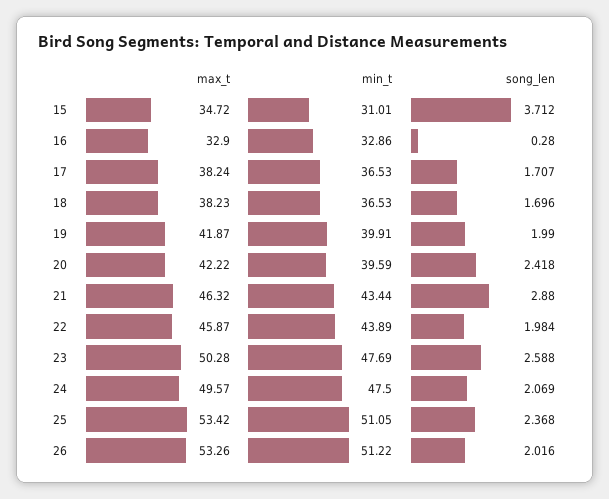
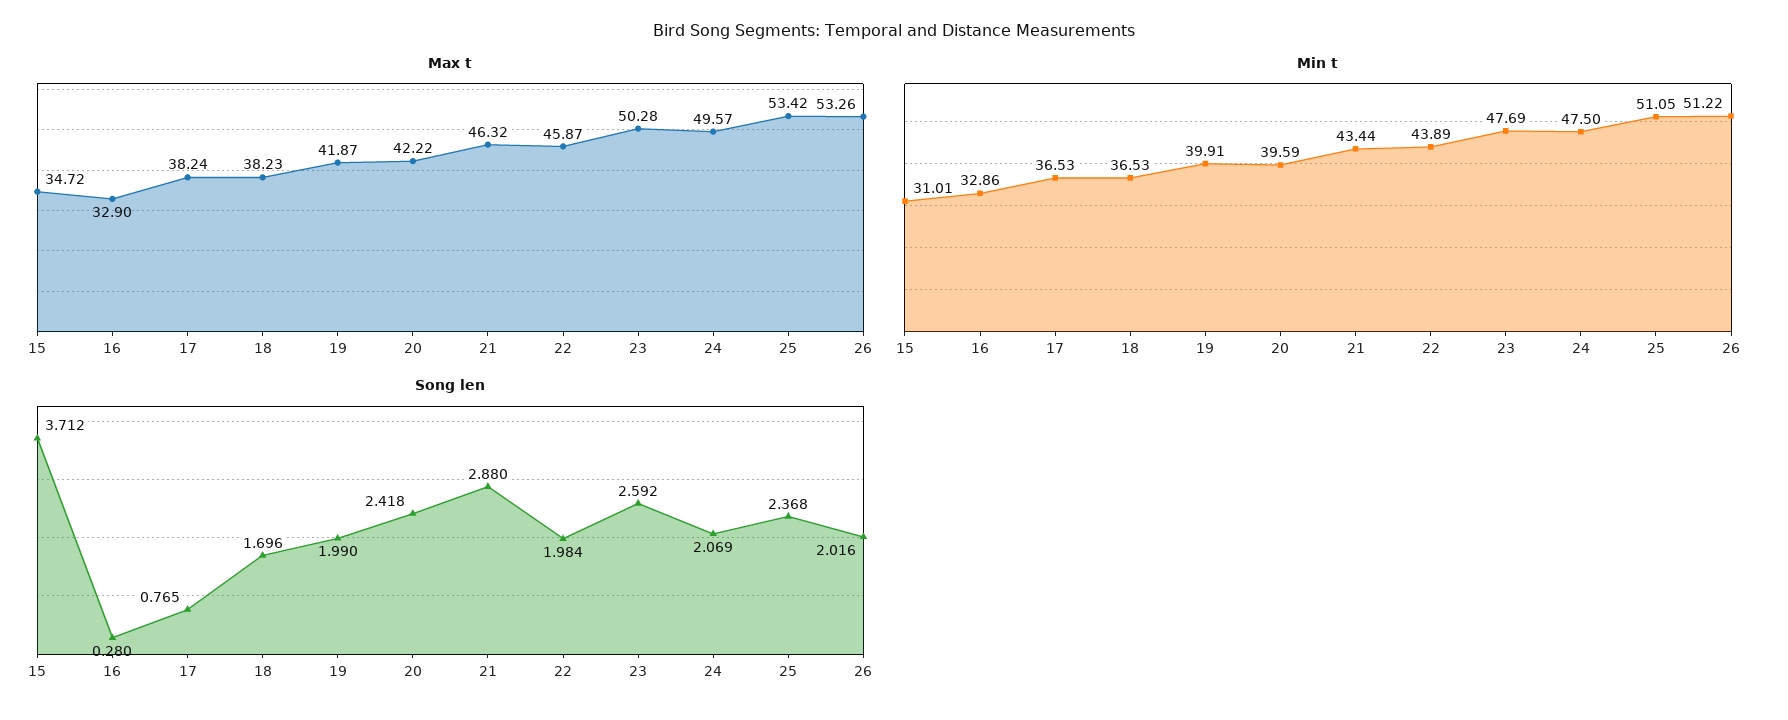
  {
    "max_t": {
      "15": 34.72,
      "16": 32.9,
      "17": 38.24,
      "18": 38.23,
      "19": 41.87,
      "20": 42.22,
      "21": 46.32,
      "22": 45.87,
      "23": 50.28,
      "24": 49.57,
      "25": 53.42,
      "26": 53.26
    },
    "min_t": {
      "15": 31.01,
      "16": 32.86,
      "17": 36.53,
      "18": 36.53,
      "19": 39.91,
      "20": 39.59,
      "21": 43.44,
      "22": 43.89,
      "23": 47.69,
      "24": 47.5,
      "25": 51.05,
      "26": 51.22
    },
    "song_len": {
      "15": 3.712,
      "16": 0.28,
-     "17": 1.707,
+     "17": 0.765,
      "18": 1.696,
      "19": 1.99,
      "20": 2.418,
      "21": 2.88,
      "22": 1.984,
-     "23": 2.588,
+     "23": 2.592,
      "24": 2.069,
      "25": 2.368,
      "26": 2.016
    }
  }

